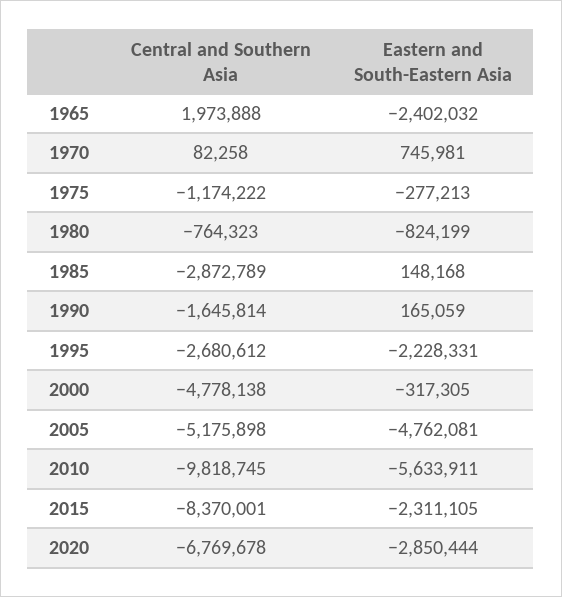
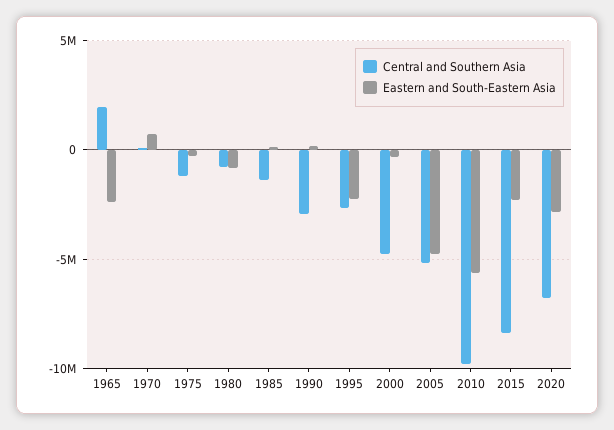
  {
    "Central and Southern Asia": {
      "1965": 1973888,
      "1970": 82258,
      "1975": -1174222,
      "1980": -764323,
-     "1985": -2872789,
+     "1985": -1500000,
-     "1990": -1645814,
+     "1990": -3000000,
      "1995": -2680612,
      "2000": -4778138,
      "2005": -5175898,
      "2010": -9818745,
      "2015": -8370001,
      "2020": -6769678
    },
    "Eastern and South-Eastern Asia": {
      "1965": -2402032,
      "1970": 745981,
      "1975": -277213,
      "1980": -824199,
      "1985": 148168,
      "1990": 165059,
      "1995": -2228331,
      "2000": -317305,
      "2005": -4762081,
      "2010": -5633911,
      "2015": -2311105,
      "2020": -2850444
    }
  }

